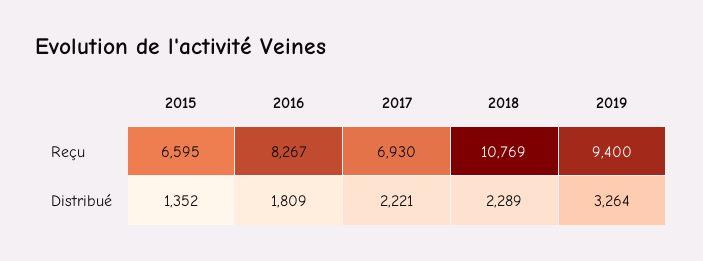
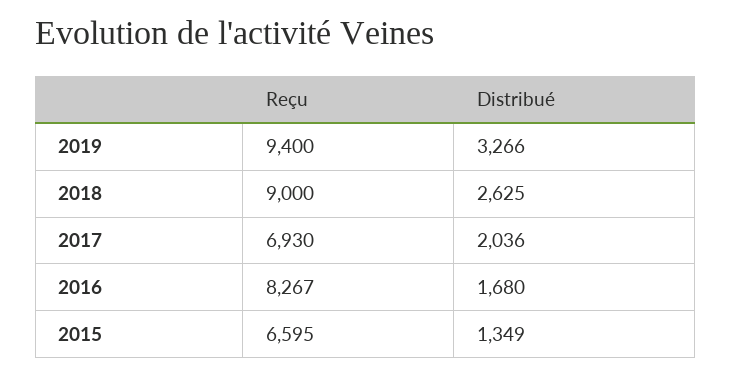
  {
    "2015": {
      "Reçu": 6595,
-     "Distribué": 1352
+     "Distribué": 1349
    },
    "2016": {
      "Reçu": 8267,
-     "Distribué": 1809
+     "Distribué": 1680
    },
    "2017": {
      "Reçu": 6930,
-     "Distribué": 2221
+     "Distribué": 2036
    },
    "2018": {
-     "Reçu": 10769,
+     "Reçu": 9000,
-     "Distribué": 2289
+     "Distribué": 2625
    },
    "2019": {
      "Reçu": 9400,
-     "Distribué": 3264
+     "Distribué": 3266
    }
  }

